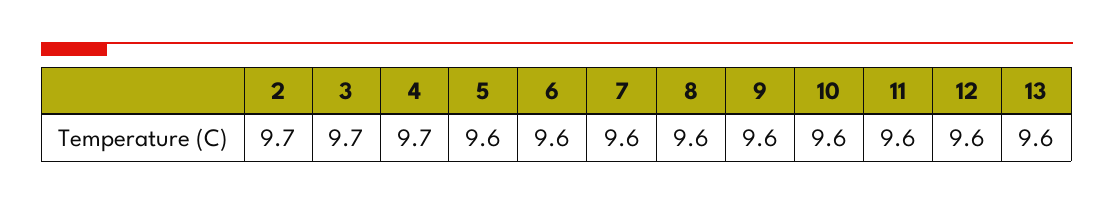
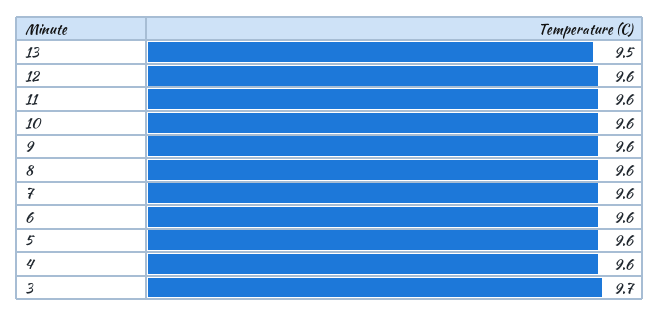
  {
-   "2": 9.7,
    "3": 9.7,
-   "4": 9.7,
+   "4": 9.6,
    "5": 9.6,
    "6": 9.6,
    "7": 9.6,
    "8": 9.6,
    "9": 9.6,
    "10": 9.6,
    "11": 9.6,
    "12": 9.6,
-   "13": 9.6
+   "13": 9.5
  }

